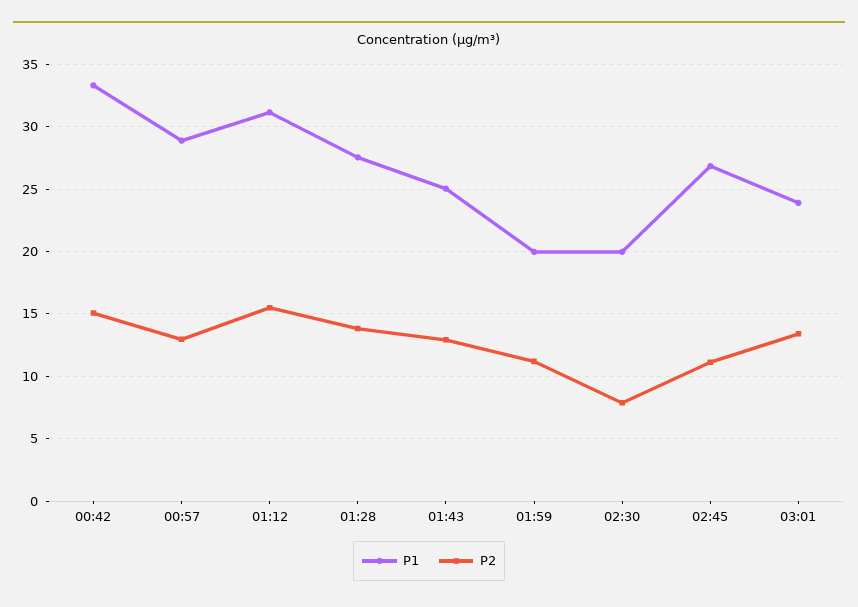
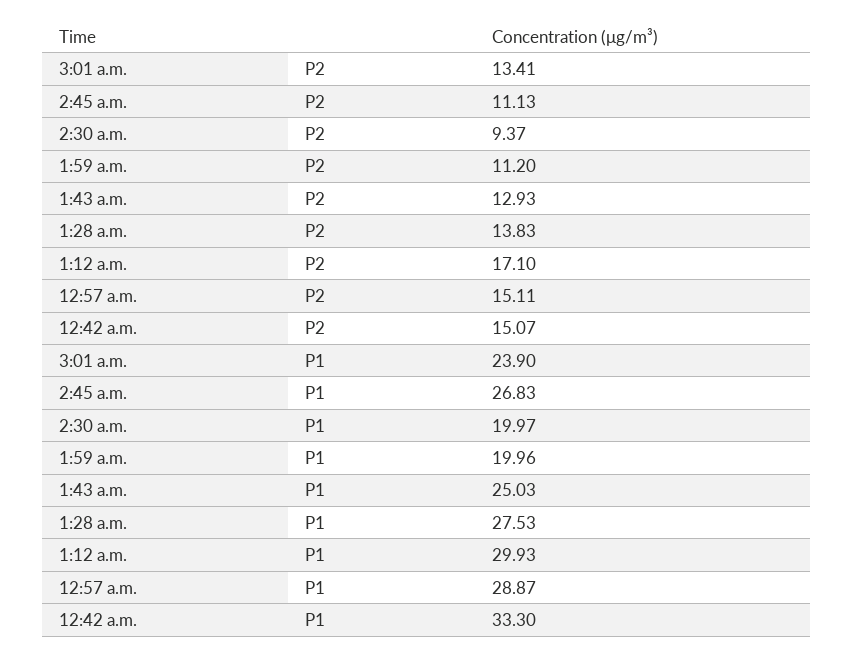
  {
    "P1": {
      "00:42": 33.3,
      "00:57": 28.87,
-     "01:12": 31,
+     "01:12": 29.93,
      "01:28": 27.53,
      "01:43": 25.03,
      "01:59": 19.96,
      "02:30": 19.97,
      "02:45": 26.83,
      "03:01": 23.9
    },
    "P2": {
      "00:42": 15.07,
-     "00:57": 13,
+     "00:57": 15.11,
-     "01:12": 15.5,
+     "01:12": 17.1,
      "01:28": 13.83,
      "01:43": 12.93,
      "01:59": 11.2,
-     "02:30": 8,
+     "02:30": 9.37,
      "02:45": 11.13,
      "03:01": 13.41
    }
  }

